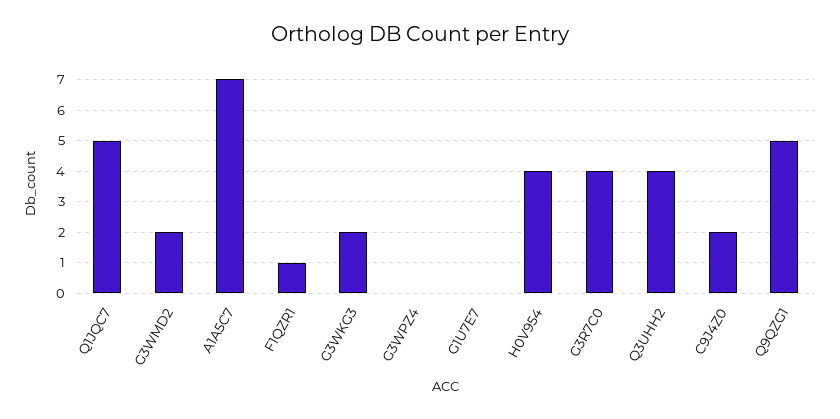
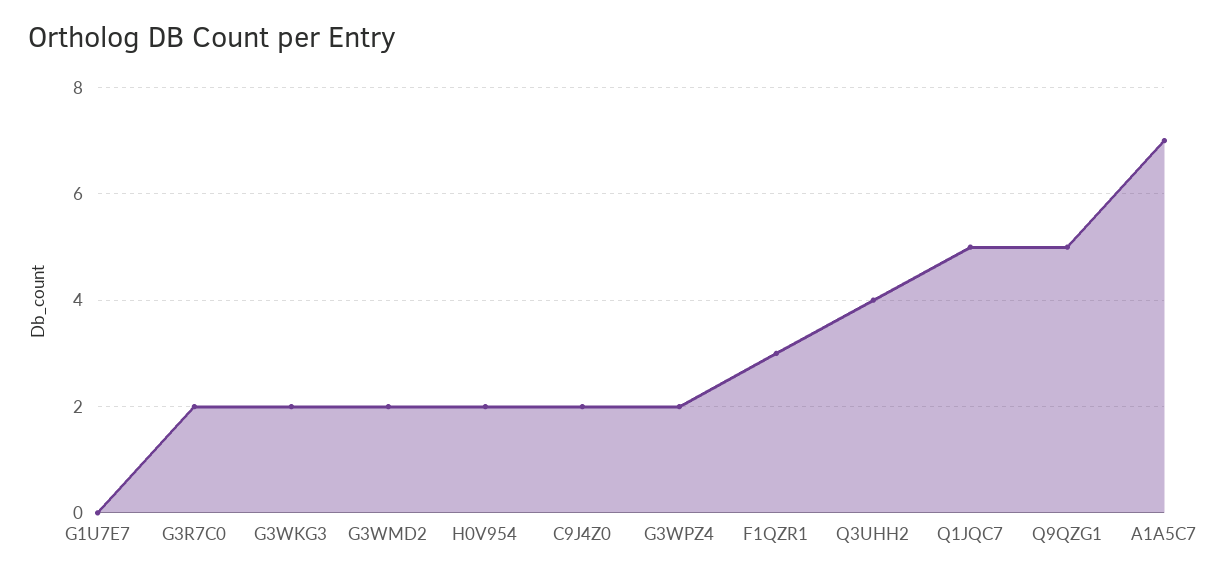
  {
    "Q1JQC7": 5,
    "G3WMD2": 2,
    "A1A5C7": 7,
-   "F1QZR1": 1,
+   "F1QZR1": 3,
    "G3WKG3": 2,
-   "G3WPZ4": 0,
+   "G3WPZ4": 2,
    "G1U7E7": 0,
-   "H0V954": 4,
+   "H0V954": 2,
-   "G3R7C0": 4,
+   "G3R7C0": 2,
    "Q3UHH2": 4,
    "C9J4Z0": 2,
    "Q9QZG1": 5
  }

